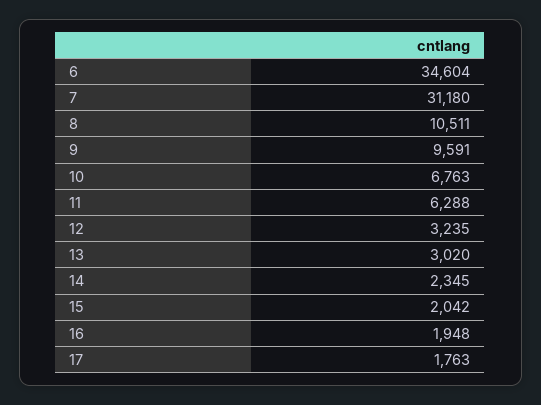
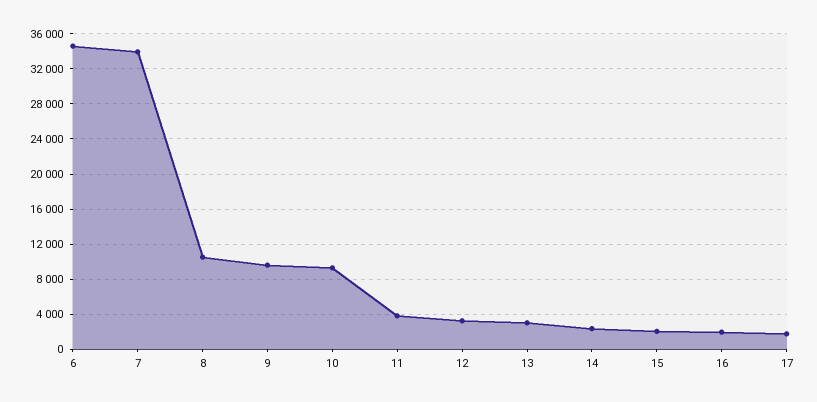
  {
    "6": 34604,
-   "7": 31180,
+   "7": 34000,
    "8": 10511,
    "9": 9591,
-   "10": 6763,
+   "10": 9000,
-   "11": 6288,
+   "11": 4000,
    "12": 3235,
    "13": 3020,
    "14": 2345,
    "15": 2042,
    "16": 1948,
    "17": 1763
  }

